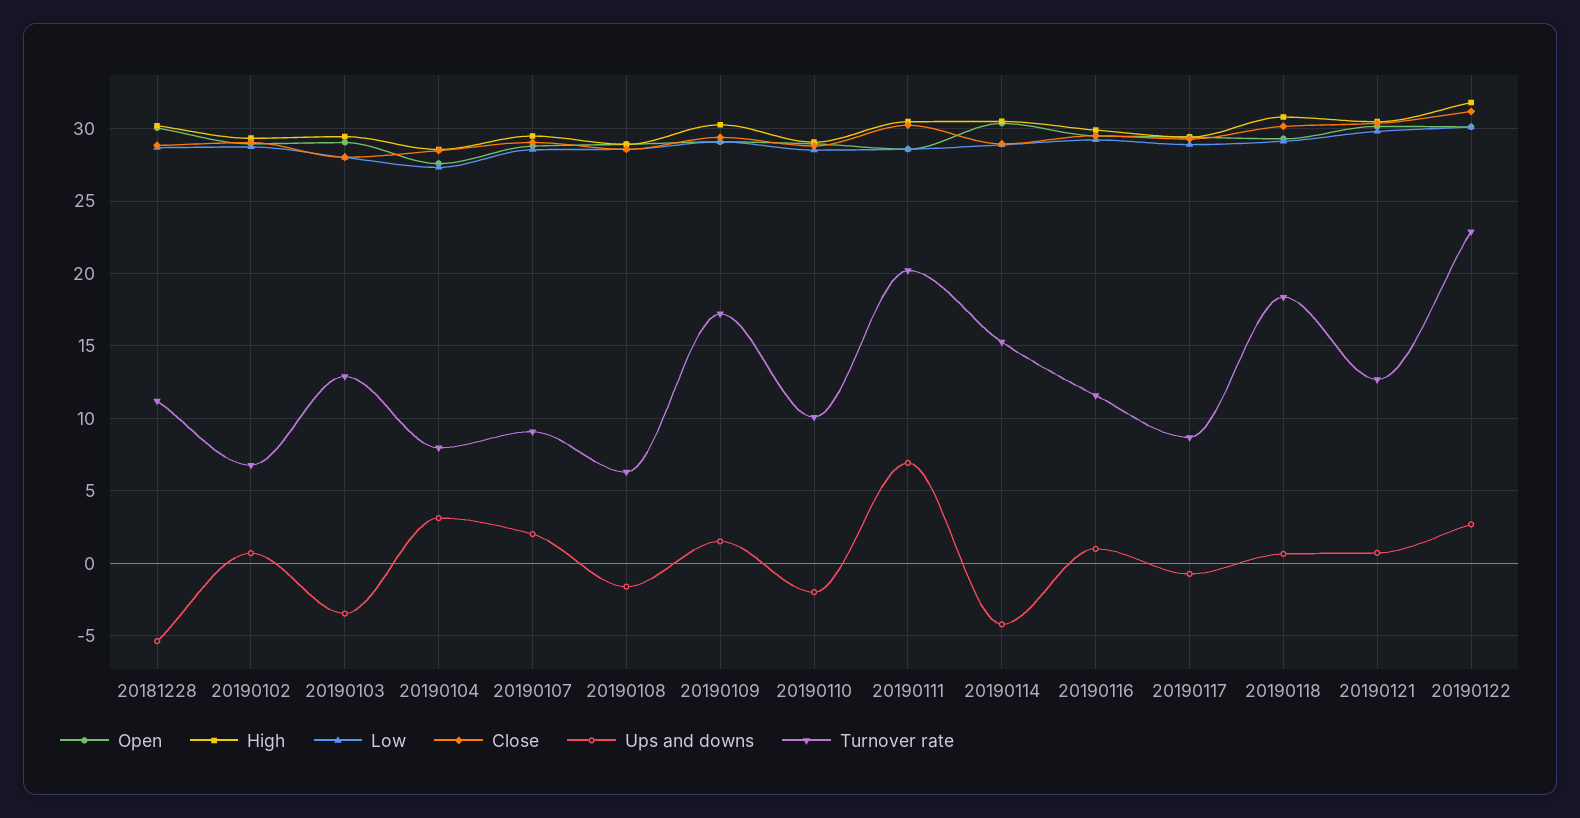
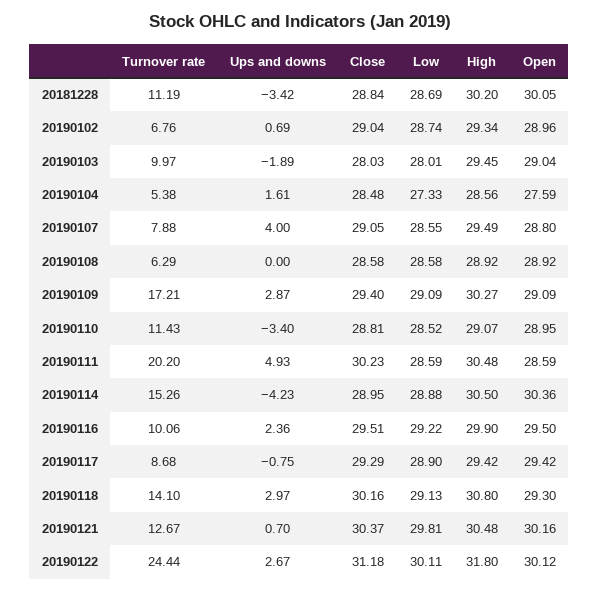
  {
    "Open": {
      "20181228": 30.05,
      "20190102": 28.96,
      "20190103": 29.04,
      "20190104": 27.59,
      "20190107": 28.8,
      "20190108": 28.92,
      "20190109": 29.09,
      "20190110": 28.95,
      "20190111": 28.59,
      "20190114": 30.36,
      "20190116": 29.5,
      "20190117": 29.42,
      "20190118": 29.3,
      "20190121": 30.16,
      "20190122": 30.12
    },
    "High": {
      "20181228": 30.2,
      "20190102": 29.34,
      "20190103": 29.45,
      "20190104": 28.56,
      "20190107": 29.49,
      "20190108": 28.92,
      "20190109": 30.27,
      "20190110": 29.07,
      "20190111": 30.48,
      "20190114": 30.5,
      "20190116": 29.9,
      "20190117": 29.42,
      "20190118": 30.8,
      "20190121": 30.48,
      "20190122": 31.8
    },
    "Low": {
      "20181228": 28.69,
      "20190102": 28.74,
      "20190103": 28.01,
      "20190104": 27.33,
      "20190107": 28.55,
      "20190108": 28.58,
      "20190109": 29.09,
      "20190110": 28.52,
      "20190111": 28.59,
      "20190114": 28.88,
      "20190116": 29.22,
      "20190117": 28.9,
      "20190118": 29.13,
      "20190121": 29.81,
      "20190122": 30.11
    },
    "Close": {
      "20181228": 28.84,
      "20190102": 29.04,
      "20190103": 28.03,
      "20190104": 28.48,
      "20190107": 29.05,
      "20190108": 28.58,
      "20190109": 29.4,
      "20190110": 28.81,
      "20190111": 30.23,
      "20190114": 28.95,
      "20190116": 29.51,
      "20190117": 29.29,
      "20190118": 30.16,
      "20190121": 30.37,
      "20190122": 31.18
    },
    "Ups and downs": {
-     "20181228": -5.5,
+     "20181228": -3.42,
      "20190102": 0.69,
-     "20190103": -3.5,
+     "20190103": -1.89,
-     "20190104": 3,
+     "20190104": 1.61,
-     "20190107": 2,
+     "20190107": 4,
-     "20190108": -1.5,
+     "20190108": 0,
-     "20190109": 1.5,
+     "20190109": 2.87,
-     "20190110": -2,
+     "20190110": -3.4,
-     "20190111": 7,
+     "20190111": 4.93,
      "20190114": -4.23,
-     "20190116": 1,
+     "20190116": 2.36,
      "20190117": -0.75,
-     "20190118": 0.5,
+     "20190118": 2.97,
      "20190121": 0.7,
      "20190122": 2.67
    },
    "Turnover rate": {
      "20181228": 11.19,
      "20190102": 6.76,
-     "20190103": 13,
+     "20190103": 9.97,
-     "20190104": 8,
+     "20190104": 5.38,
-     "20190107": 9,
+     "20190107": 7.88,
      "20190108": 6.29,
      "20190109": 17.21,
-     "20190110": 10,
+     "20190110": 11.43,
      "20190111": 20.2,
      "20190114": 15.26,
-     "20190116": 11.5,
+     "20190116": 10.06,
      "20190117": 8.68,
-     "20190118": 18.5,
+     "20190118": 14.1,
      "20190121": 12.67,
-     "20190122": 23
+     "20190122": 24.44
    }
  }

